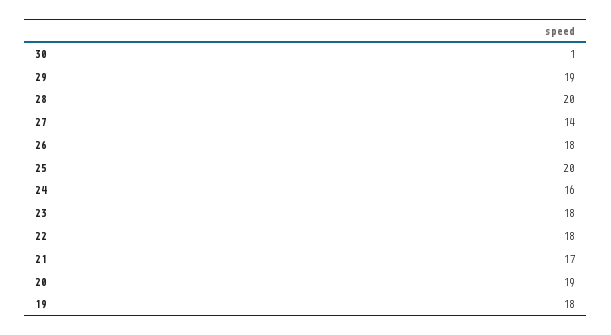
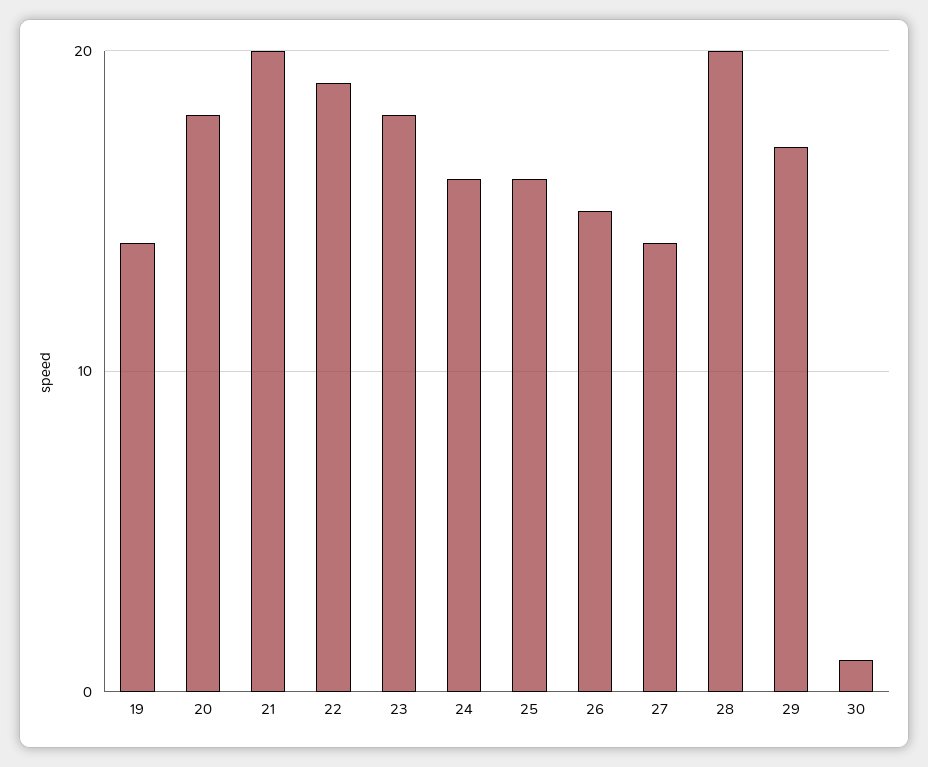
  {
    "30": 1,
-   "29": 19,
+   "29": 17,
    "28": 20,
    "27": 14,
-   "26": 18,
+   "26": 15,
-   "25": 20,
+   "25": 16,
    "24": 16,
    "23": 18,
-   "22": 18,
+   "22": 19,
-   "21": 17,
+   "21": 20,
-   "20": 19,
+   "20": 18,
-   "19": 18
+   "19": 14
  }

